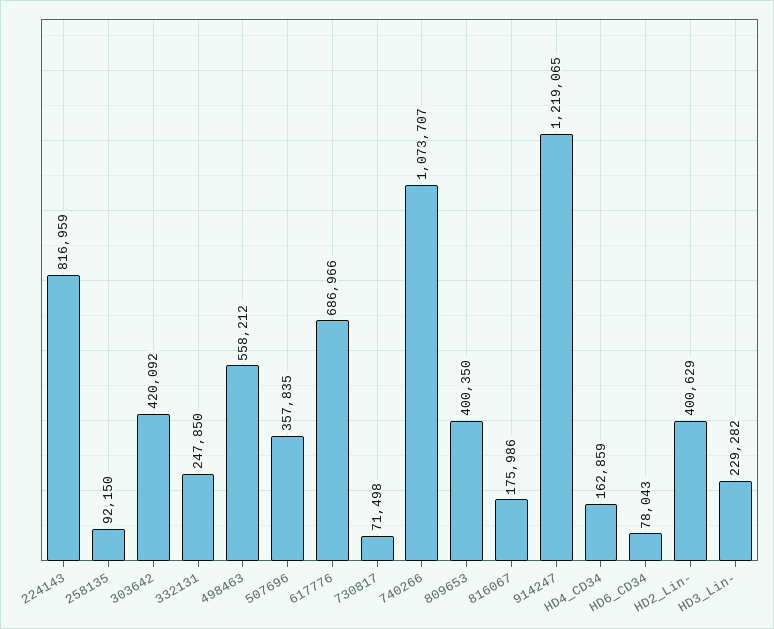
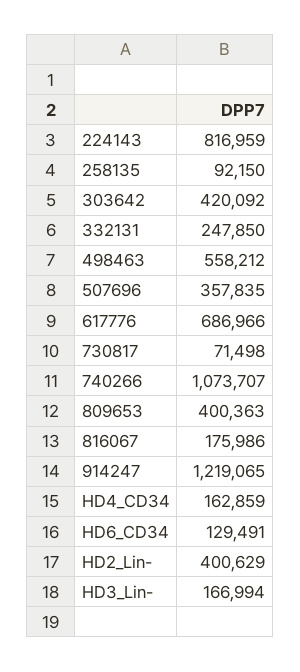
  {
    "224143": 816959,
    "258135": 92150,
    "303642": 420092,
    "332131": 247850,
    "498463": 558212,
    "507696": 357835,
    "617776": 686966,
    "730817": 71498,
    "740266": 1073707,
-   "809653": 400350,
+   "809653": 400363,
    "816067": 175986,
    "914247": 1219065,
    "HD4_CD34": 162859,
-   "HD6_CD34": 78043,
+   "HD6_CD34": 129491,
    "HD2_Lin-": 400629,
-   "HD3_Lin-": 229282
+   "HD3_Lin-": 166994
  }

